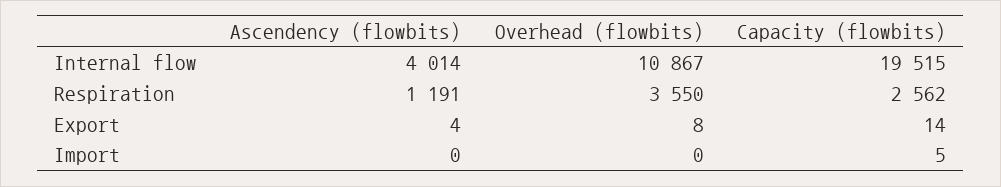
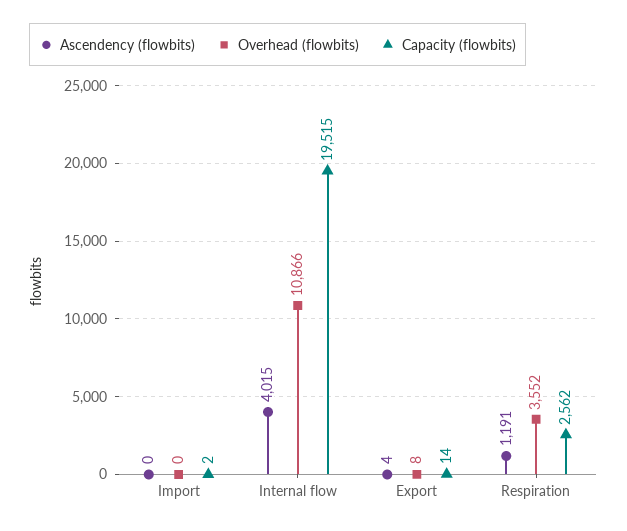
  {
    "Ascendency (flowbits)": {
-     "Internal flow": 4014,
+     "Internal flow": 4015,
      "Respiration": 1191,
      "Export": 4,
      "Import": 0
    },
    "Overhead (flowbits)": {
-     "Internal flow": 10867,
+     "Internal flow": 10866,
-     "Respiration": 3550,
+     "Respiration": 3552,
      "Export": 8,
      "Import": 0
    },
    "Capacity (flowbits)": {
      "Internal flow": 19515,
      "Respiration": 2562,
      "Export": 14,
-     "Import": 5
+     "Import": 2
    }
  }

